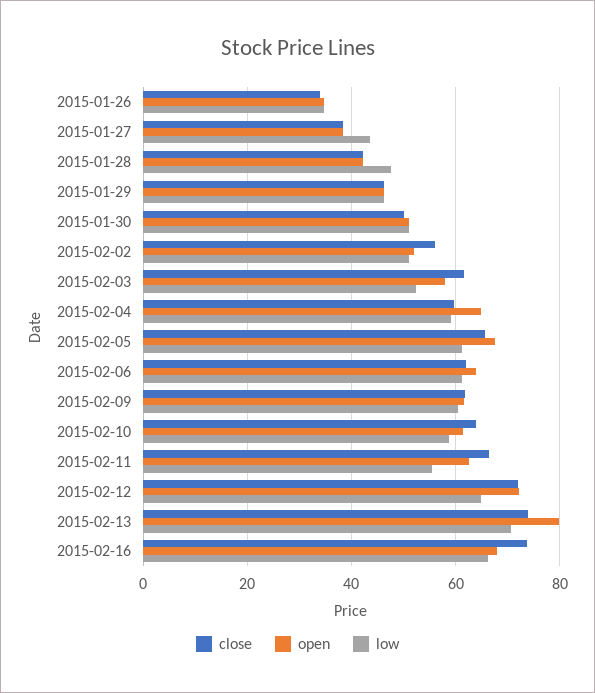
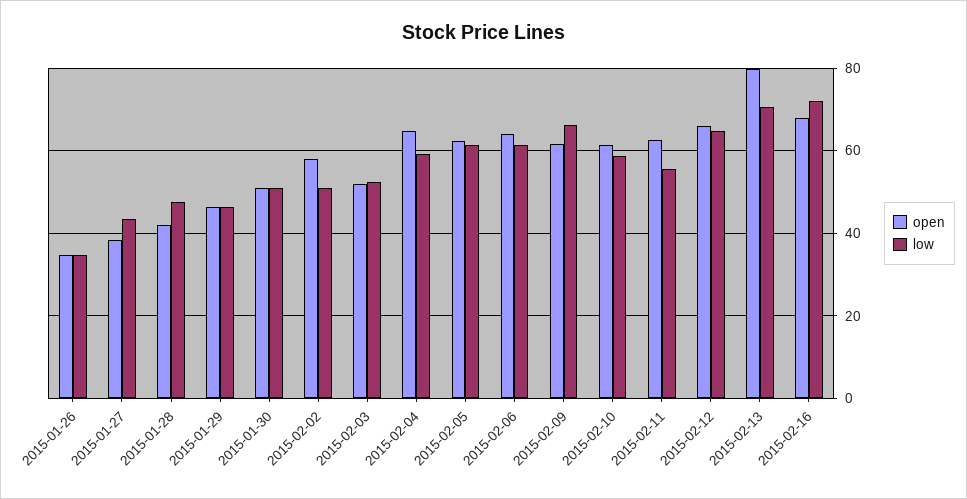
  {
-   "close": {
-     "2015-01-26": 34,
-     "2015-01-27": 38,
-     "2015-01-28": 42,
-     "2015-01-29": 46,
-     "2015-01-30": 50,
-     "2015-02-02": 56,
-     "2015-02-03": 62,
-     "2015-02-04": 60,
-     "2015-02-05": 66,
-     "2015-02-06": 62,
-     "2015-02-09": 62,
-     "2015-02-10": 64,
-     "2015-02-11": 66,
-     "2015-02-12": 72,
-     "2015-02-13": 74,
-     "2015-02-16": 74
-   },
    "open": {
      "2015-01-26": 34,
      "2015-01-27": 38,
      "2015-01-28": 42,
      "2015-01-29": 46,
      "2015-01-30": 50,
-     "2015-02-02": 52,
+     "2015-02-02": 58,
-     "2015-02-03": 58,
+     "2015-02-03": 52,
      "2015-02-04": 64,
-     "2015-02-05": 68,
+     "2015-02-05": 62,
      "2015-02-06": 64,
      "2015-02-09": 62,
      "2015-02-10": 62,
      "2015-02-11": 62,
-     "2015-02-12": 72,
+     "2015-02-12": 66,
      "2015-02-13": 80,
      "2015-02-16": 68
    },
    "low": {
      "2015-01-26": 34,
      "2015-01-27": 44,
      "2015-01-28": 48,
      "2015-01-29": 46,
      "2015-01-30": 50,
      "2015-02-02": 50,
      "2015-02-03": 52,
      "2015-02-04": 60,
      "2015-02-05": 62,
      "2015-02-06": 62,
-     "2015-02-09": 60,
+     "2015-02-09": 66,
      "2015-02-10": 58,
      "2015-02-11": 56,
      "2015-02-12": 64,
      "2015-02-13": 70,
-     "2015-02-16": 66
+     "2015-02-16": 72
    }
  }

